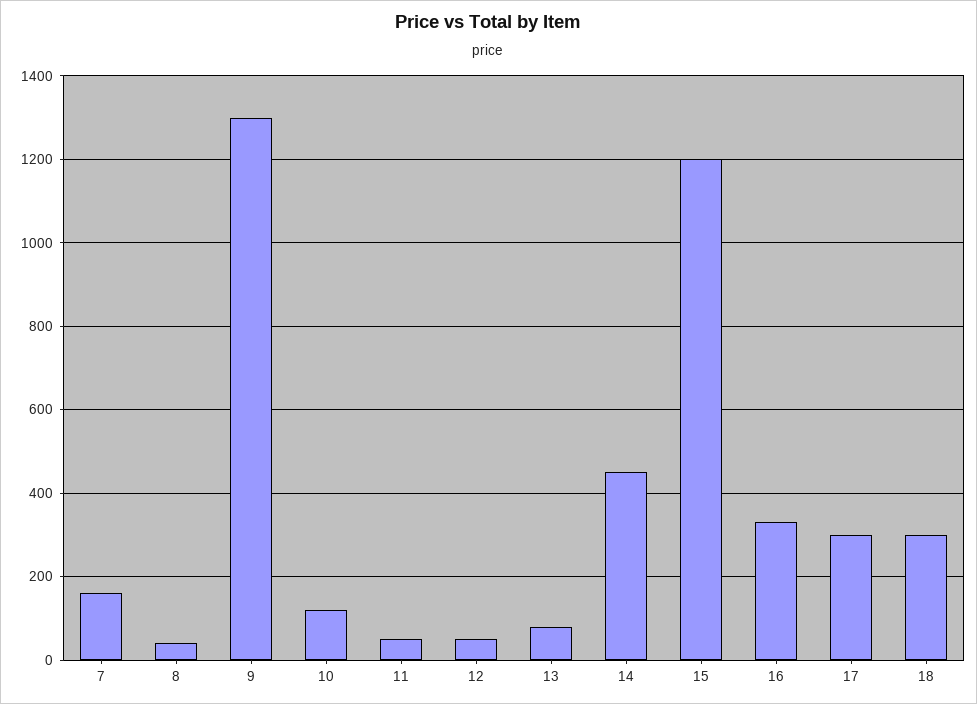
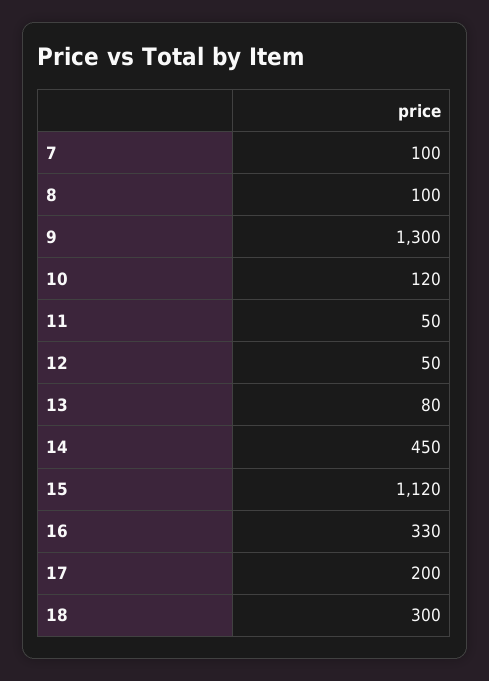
  {
-   "7": 160,
+   "7": 100,
-   "8": 40,
+   "8": 100,
    "9": 1300,
    "10": 120,
    "11": 50,
    "12": 50,
    "13": 80,
    "14": 450,
-   "15": 1200,
+   "15": 1120,
    "16": 330,
-   "17": 300,
+   "17": 200,
    "18": 300
  }

